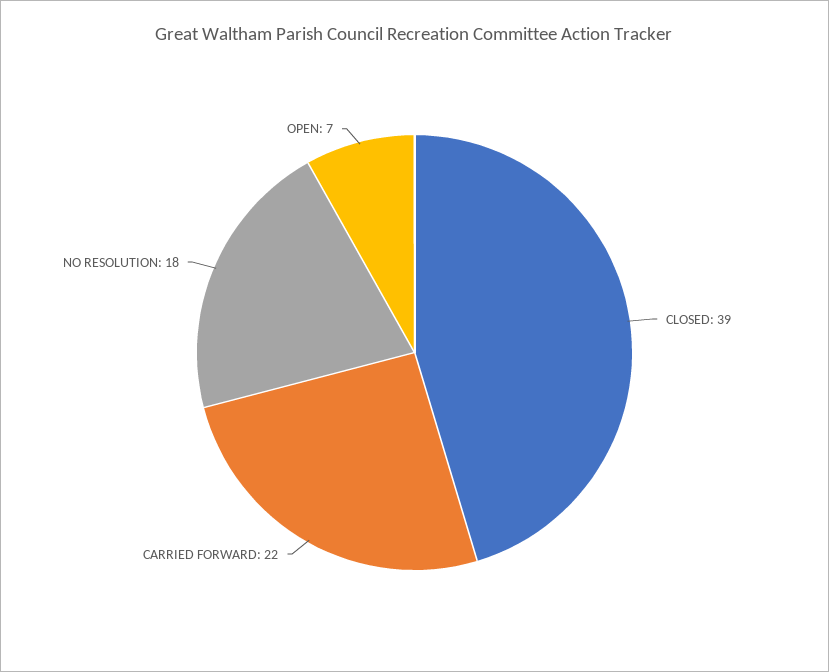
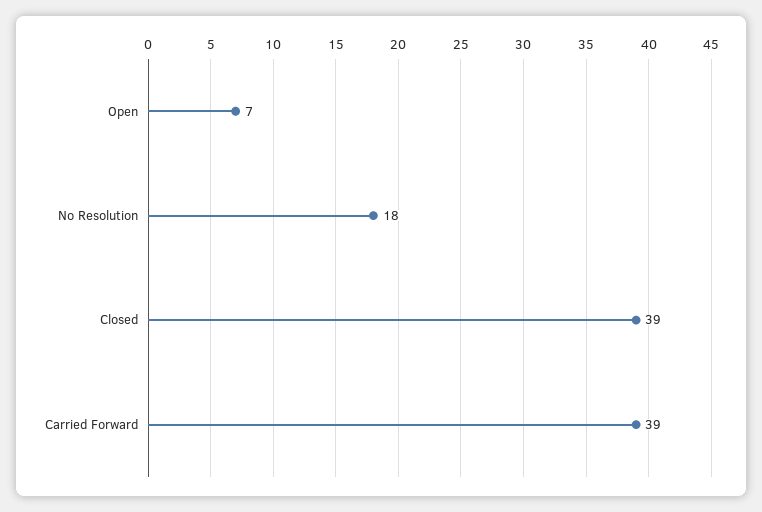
  {
    "CLOSED": 39,
-   "CARRIED FORWARD": 22,
+   "CARRIED FORWARD": 39,
    "NO RESOLUTION": 18,
    "OPEN": 7
  }

